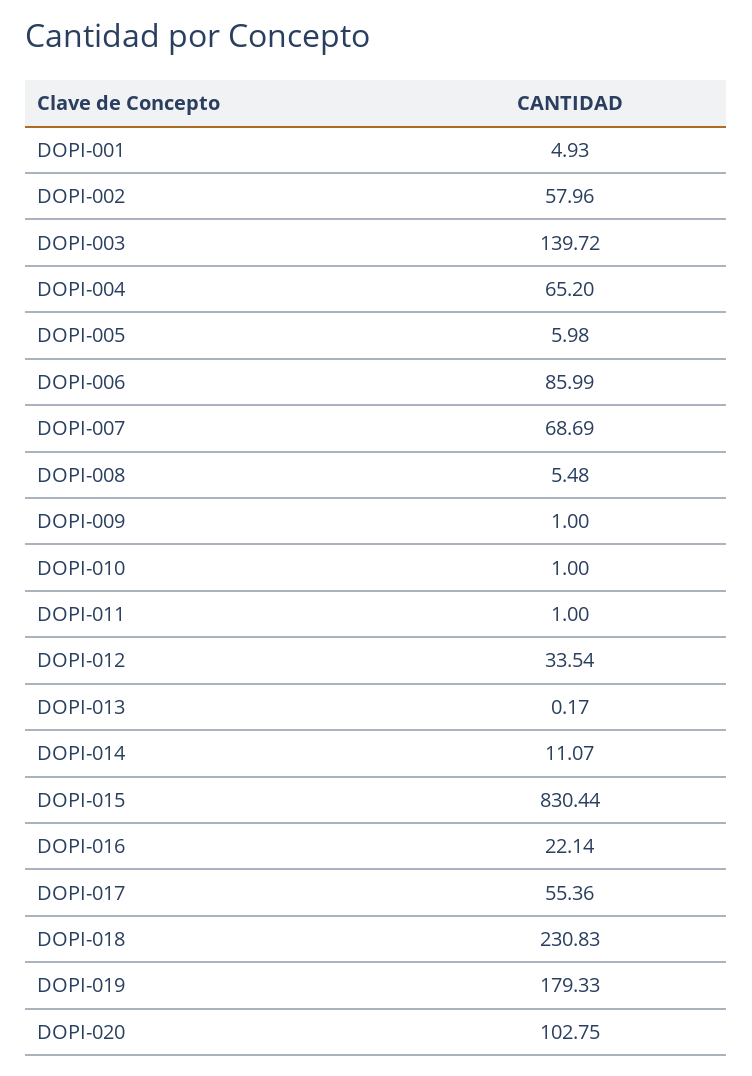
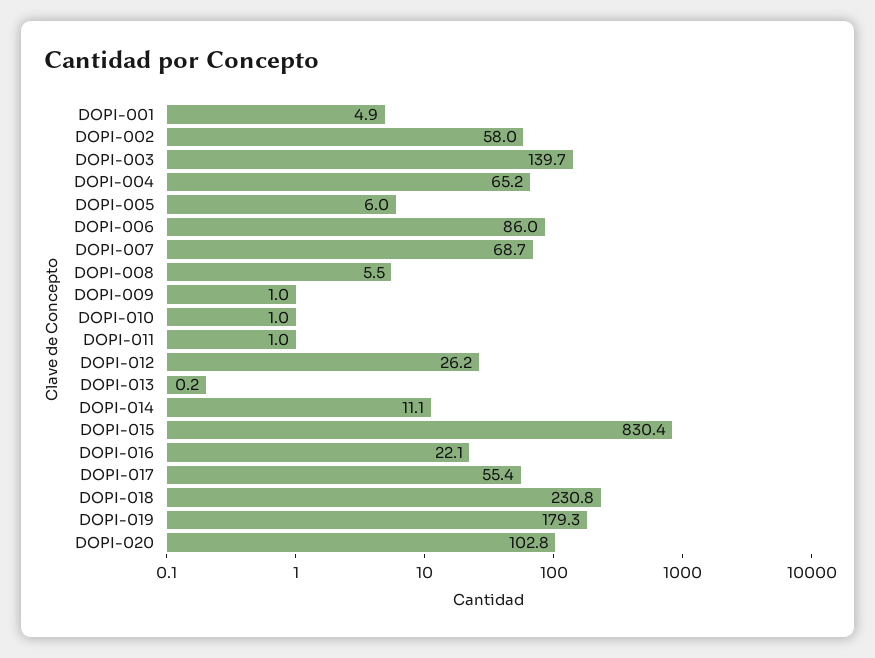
  {
    "DOPI-001": 4.93,
    "DOPI-002": 57.96,
    "DOPI-003": 139.72,
    "DOPI-004": 65.2,
    "DOPI-005": 5.98,
    "DOPI-006": 85.99,
    "DOPI-007": 68.69,
    "DOPI-008": 5.48,
    "DOPI-009": 1,
    "DOPI-010": 1,
    "DOPI-011": 1,
-   "DOPI-012": 33.54,
+   "DOPI-012": 26.2,
    "DOPI-013": 0.17,
    "DOPI-014": 11.07,
    "DOPI-015": 830.44,
    "DOPI-016": 22.14,
    "DOPI-017": 55.36,
    "DOPI-018": 230.83,
    "DOPI-019": 179.33,
    "DOPI-020": 102.75
  }

